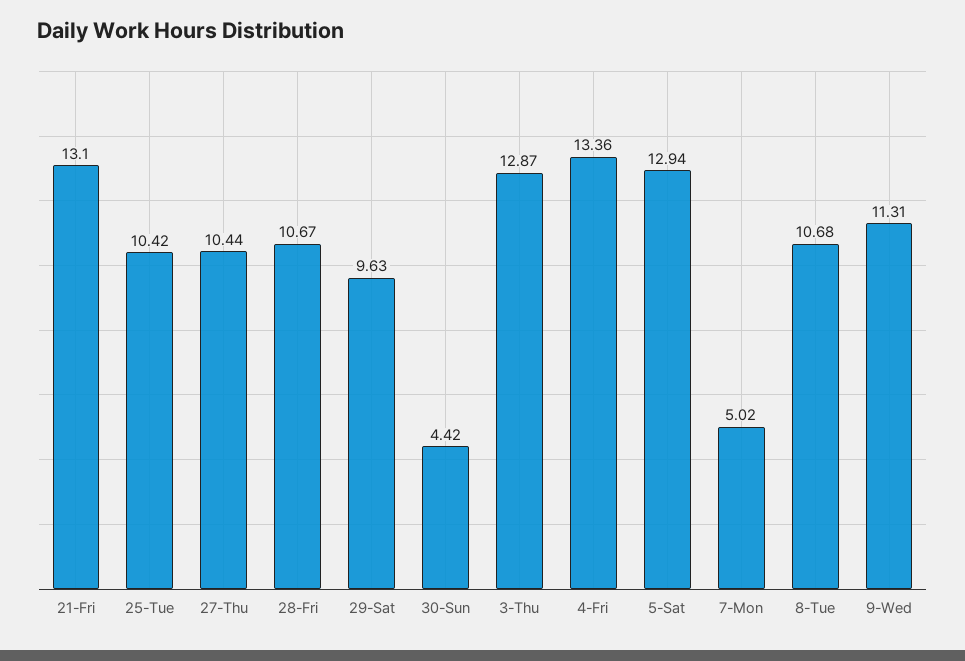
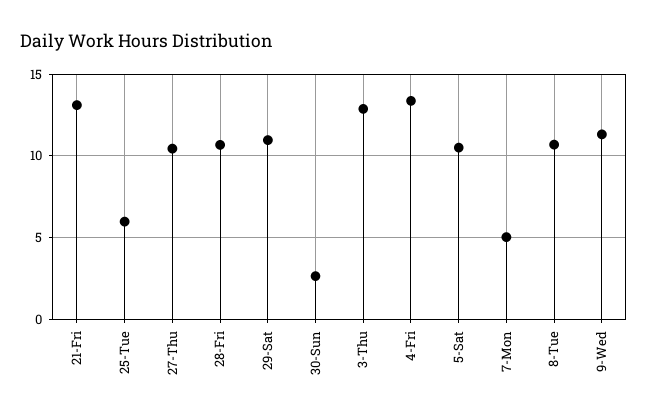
  {
    "21-Fri": 13.1,
-   "25-Tue": 10.42,
+   "25-Tue": 6,
    "27-Thu": 10.44,
    "28-Fri": 10.67,
-   "29-Sat": 9.63,
+   "29-Sat": 11,
-   "30-Sun": 4.42,
+   "30-Sun": 2.5,
    "3-Thu": 12.87,
    "4-Fri": 13.36,
-   "5-Sat": 12.94,
+   "5-Sat": 10.5,
    "7-Mon": 5.02,
    "8-Tue": 10.68,
    "9-Wed": 11.31
  }

